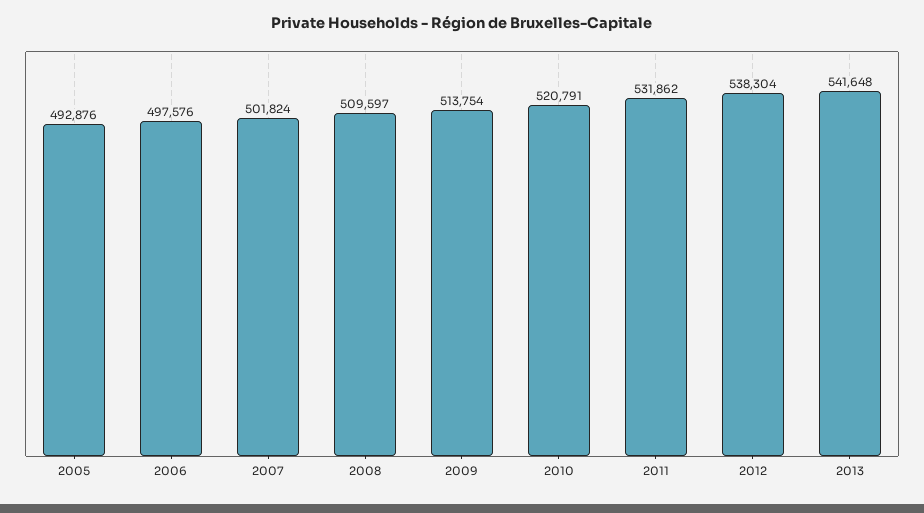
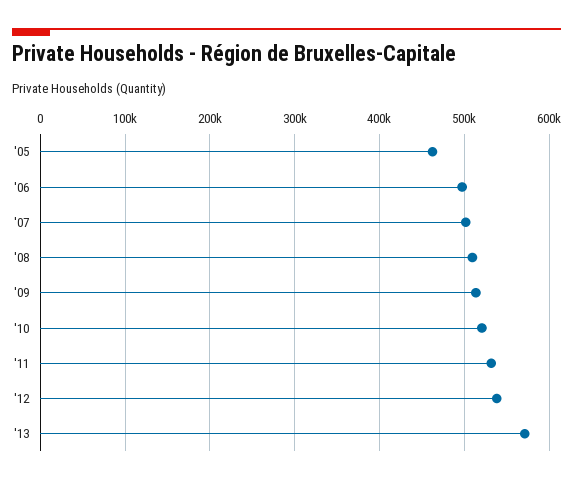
  {
-   "2005": 492876,
+   "2005": 460000,
    "2006": 497576,
    "2007": 501824,
    "2008": 509597,
    "2009": 513754,
    "2010": 520791,
    "2011": 531862,
    "2012": 538304,
-   "2013": 541648
+   "2013": 570000
  }

